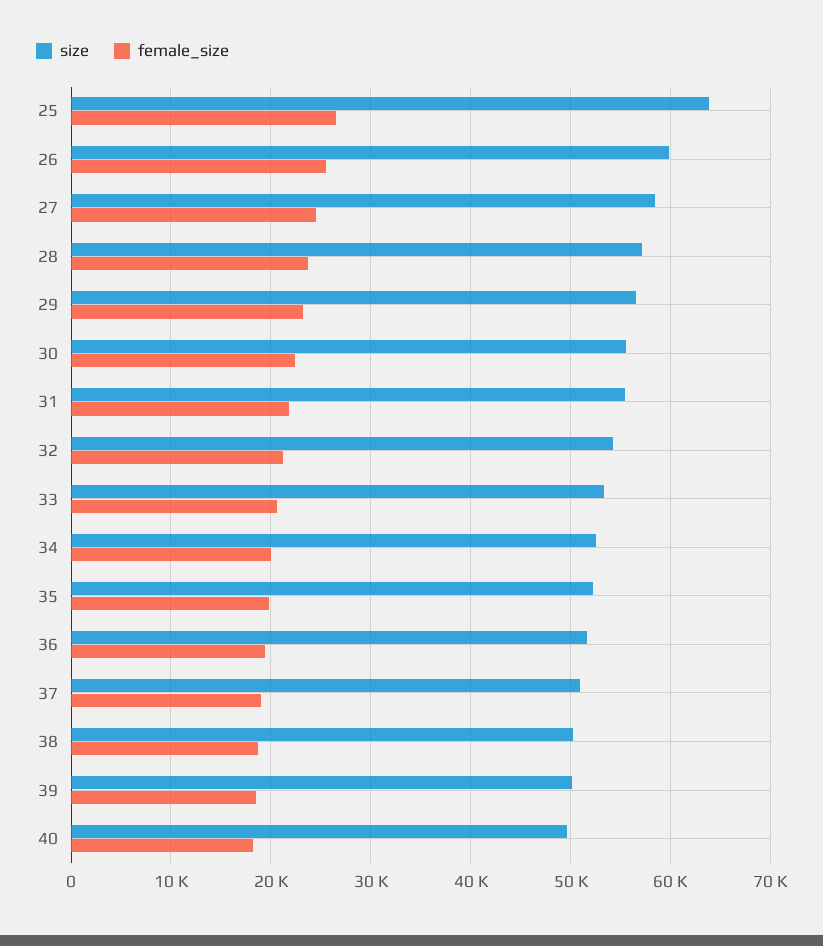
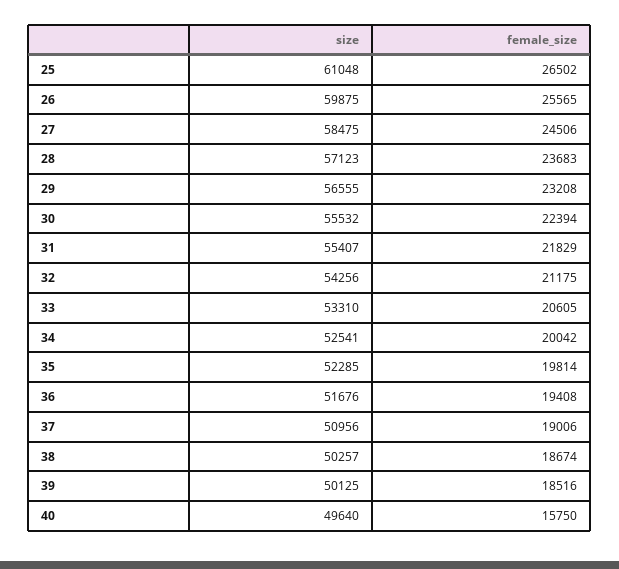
  {
    "size": {
-     "25": 64000,
+     "25": 61048,
      "26": 59875,
      "27": 58475,
      "28": 57123,
      "29": 56555,
      "30": 55532,
      "31": 55407,
      "32": 54256,
      "33": 53310,
      "34": 52541,
      "35": 52285,
      "36": 51676,
      "37": 50956,
      "38": 50257,
      "39": 50125,
      "40": 49640
    },
    "female_size": {
      "25": 26502,
      "26": 25565,
      "27": 24506,
      "28": 23683,
      "29": 23208,
      "30": 22394,
      "31": 21829,
      "32": 21175,
      "33": 20605,
      "34": 20042,
      "35": 19814,
      "36": 19408,
      "37": 19006,
      "38": 18674,
      "39": 18516,
-     "40": 18000
+     "40": 15750
    }
  }

